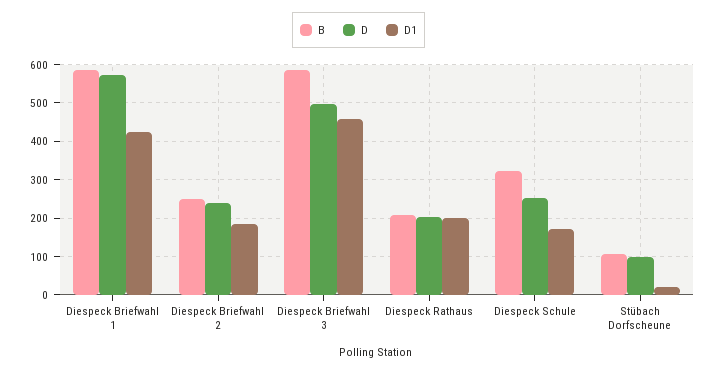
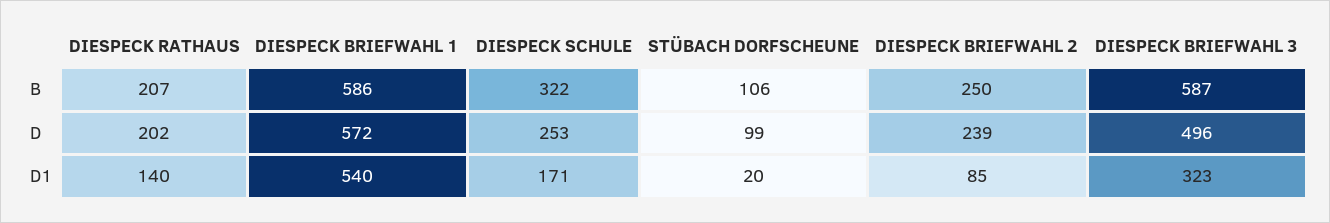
  {
    "B": {
      "Diespeck Briefwahl 1": 586,
      "Diespeck Briefwahl 2": 250,
      "Diespeck Briefwahl 3": 587,
      "Diespeck Rathaus": 207,
      "Diespeck Schule": 322,
      "Stübach Dorfscheune": 106
    },
    "D": {
      "Diespeck Briefwahl 1": 572,
      "Diespeck Briefwahl 2": 239,
      "Diespeck Briefwahl 3": 496,
      "Diespeck Rathaus": 202,
      "Diespeck Schule": 253,
      "Stübach Dorfscheune": 99
    },
    "D1": {
-     "Diespeck Briefwahl 1": 420,
+     "Diespeck Briefwahl 1": 540,
-     "Diespeck Briefwahl 2": 180,
+     "Diespeck Briefwahl 2": 85,
-     "Diespeck Briefwahl 3": 460,
+     "Diespeck Briefwahl 3": 323,
-     "Diespeck Rathaus": 200,
+     "Diespeck Rathaus": 140,
      "Diespeck Schule": 171,
      "Stübach Dorfscheune": 20
    }
  }

